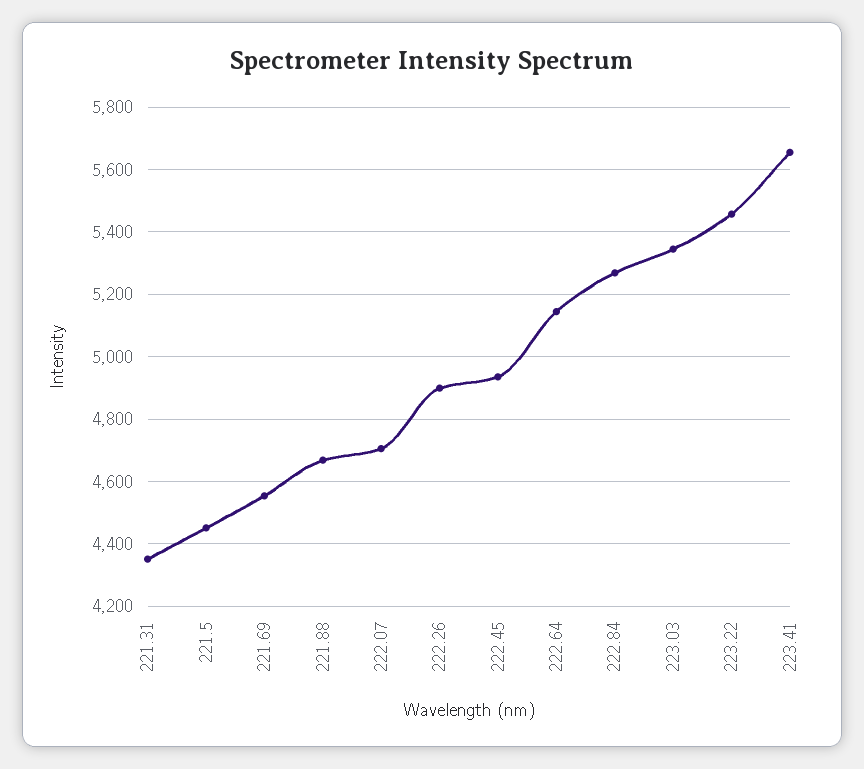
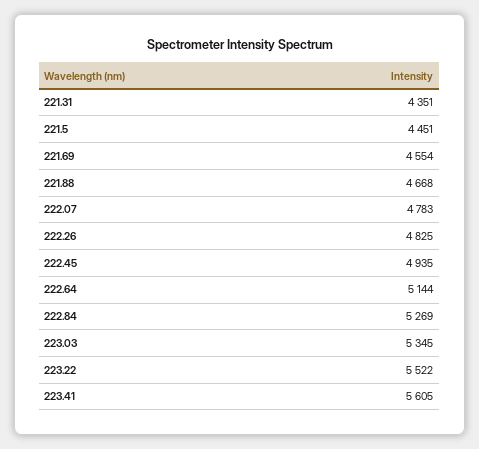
  {
    "221.31": 4351,
    "221.5": 4451,
    "221.69": 4554,
    "221.88": 4668,
-   "222.07": 4700,
+   "222.07": 4783,
-   "222.26": 4900,
+   "222.26": 4825,
    "222.45": 4935,
    "222.64": 5144,
    "222.84": 5269,
    "223.03": 5345,
-   "223.22": 5460,
+   "223.22": 5522,
-   "223.41": 5660
+   "223.41": 5605
  }

